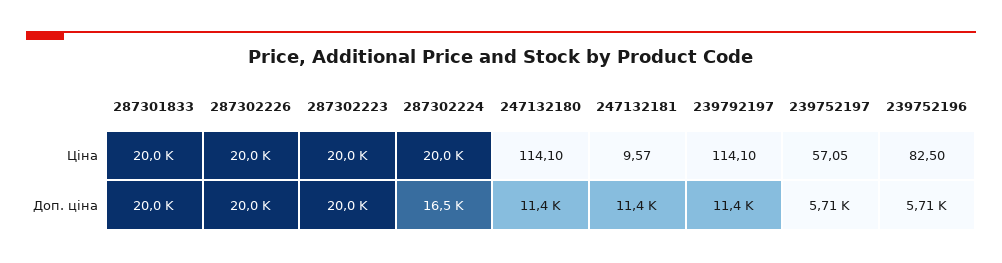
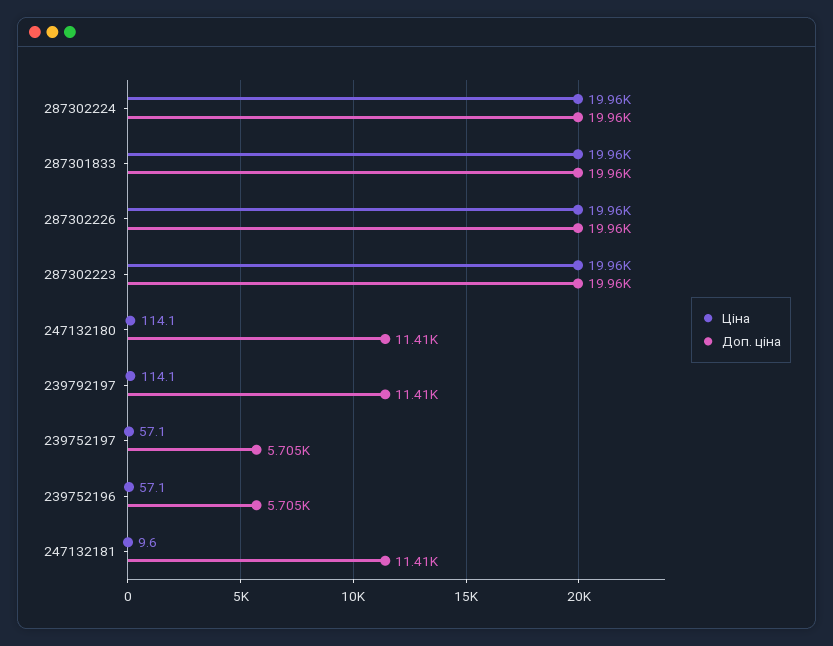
  {
    "Ціна": {
      "287301833": 19960,
      "287302226": 19960,
      "287302223": 19960,
      "287302224": 19960,
      "247132180": 114.1,
      "247132181": 9.57,
      "239792197": 114.1,
      "239752197": 57.05,
-     "239752196": 82.5
+     "239752196": 57.1
    },
    "Доп. ціна": {
      "287301833": 19960,
      "287302226": 19960,
      "287302223": 19960,
-     "287302224": 16500,
+     "287302224": 19960,
      "247132180": 11410,
      "247132181": 11410,
      "239792197": 11410,
      "239752197": 5705,
      "239752196": 5705
    }
  }

